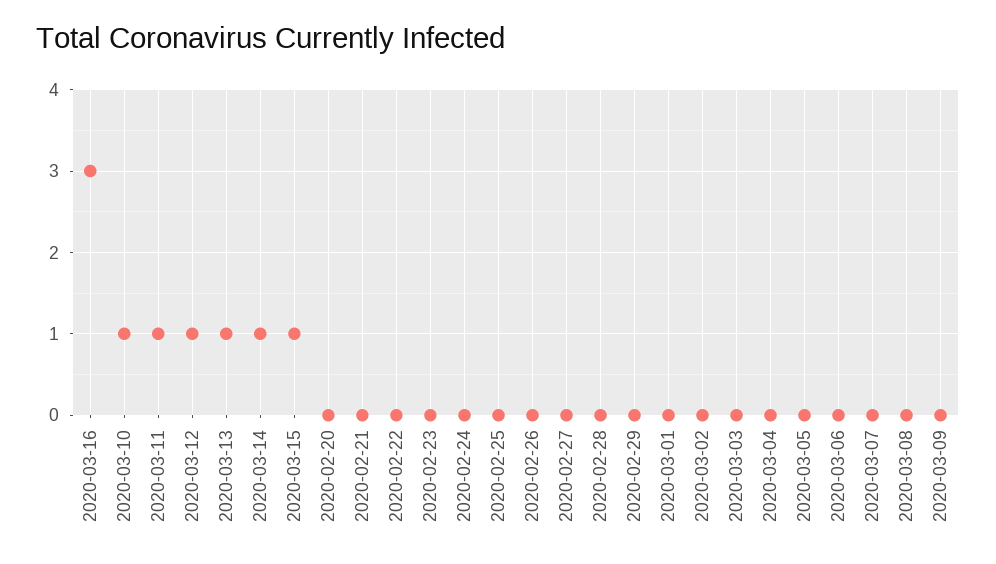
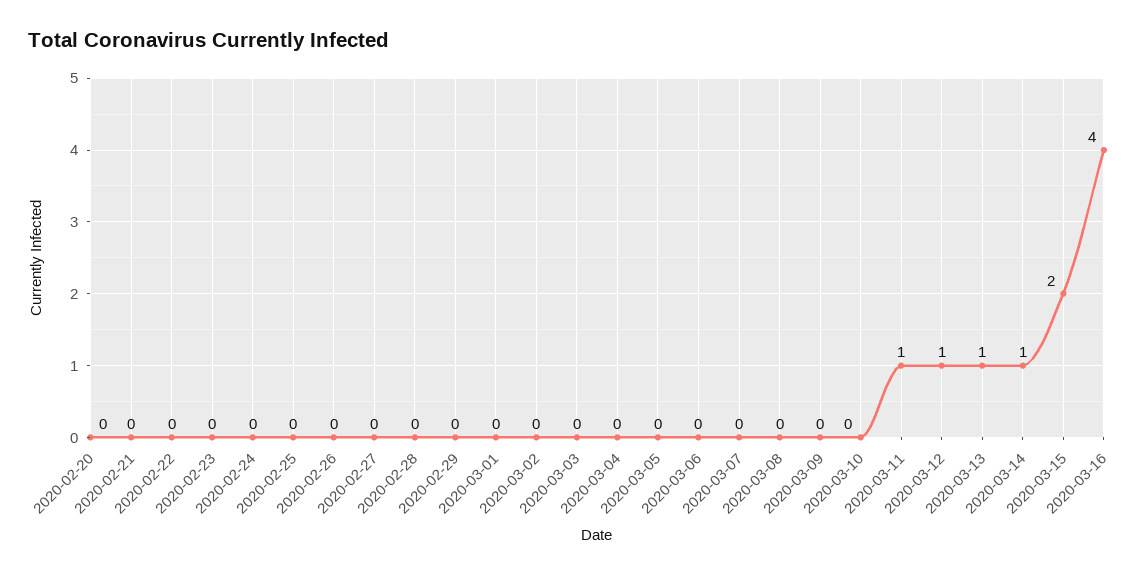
  {
-   "2020-03-16": 3,
+   "2020-03-16": 4,
-   "2020-03-10": 1,
+   "2020-03-10": 0,
    "2020-03-11": 1,
    "2020-03-12": 1,
    "2020-03-13": 1,
    "2020-03-14": 1,
-   "2020-03-15": 1,
+   "2020-03-15": 2,
    "2020-02-20": 0,
    "2020-02-21": 0,
    "2020-02-22": 0,
    "2020-02-23": 0,
    "2020-02-24": 0,
    "2020-02-25": 0,
    "2020-02-26": 0,
    "2020-02-27": 0,
    "2020-02-28": 0,
    "2020-02-29": 0,
    "2020-03-01": 0,
    "2020-03-02": 0,
    "2020-03-03": 0,
    "2020-03-04": 0,
    "2020-03-05": 0,
    "2020-03-06": 0,
    "2020-03-07": 0,
    "2020-03-08": 0,
    "2020-03-09": 0
  }

